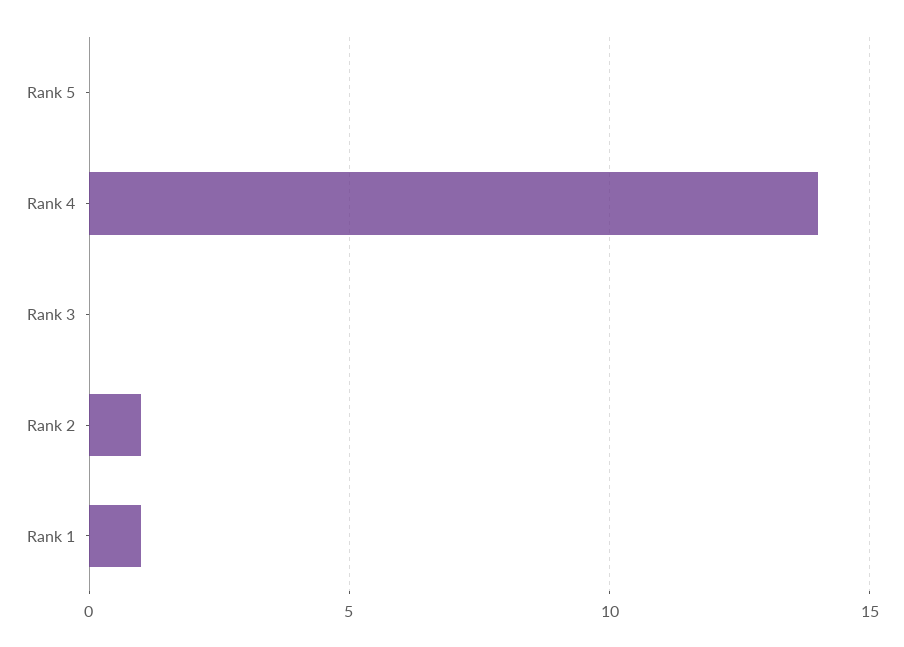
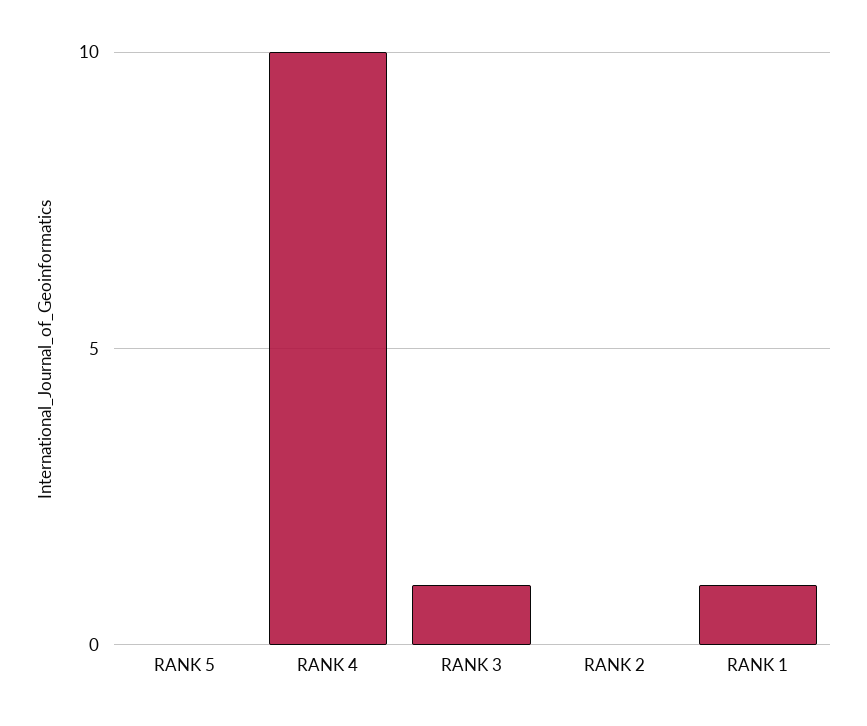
  {
    "Rank 5": 0,
-   "Rank 4": 14,
+   "Rank 4": 10,
-   "Rank 3": 0,
+   "Rank 3": 1,
-   "Rank 2": 1,
+   "Rank 2": 0,
    "Rank 1": 1
  }

